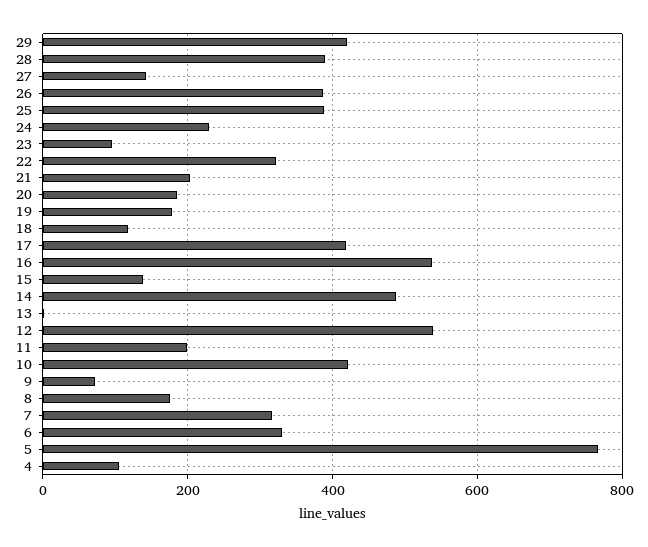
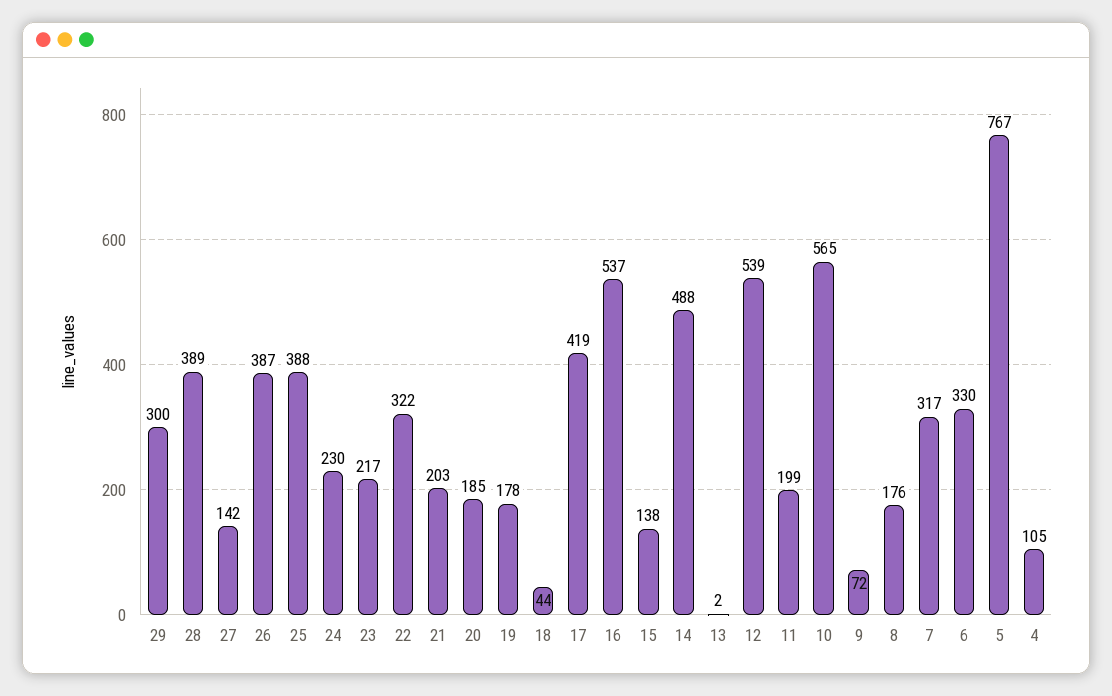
  {
-   "29": 420,
+   "29": 300,
    "28": 389,
    "27": 142,
    "26": 387,
    "25": 388,
    "24": 230,
-   "23": 100,
+   "23": 217,
    "22": 322,
    "21": 203,
    "20": 185,
    "19": 178,
-   "18": 120,
+   "18": 44,
    "17": 419,
    "16": 537,
    "15": 138,
    "14": 488,
    "13": 2,
    "12": 539,
    "11": 199,
-   "10": 420,
+   "10": 565,
    "9": 72,
    "8": 176,
    "7": 317,
    "6": 330,
    "5": 767,
    "4": 105
  }

